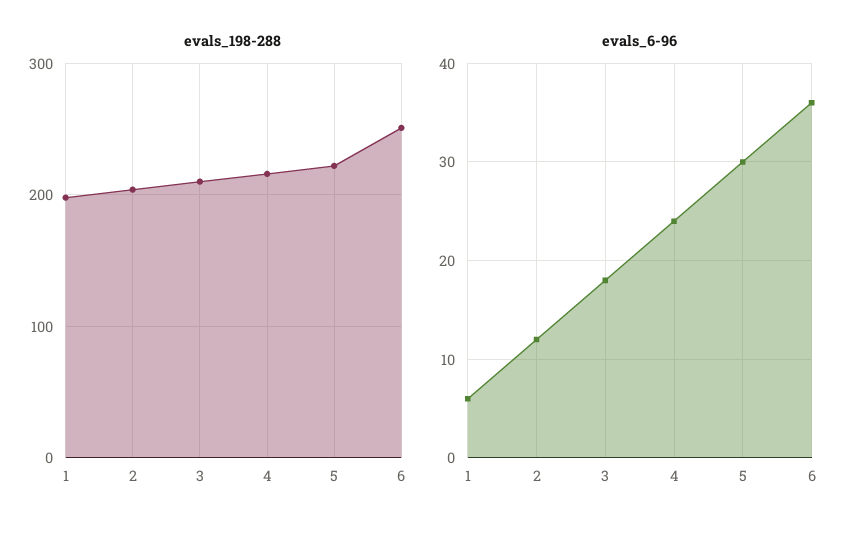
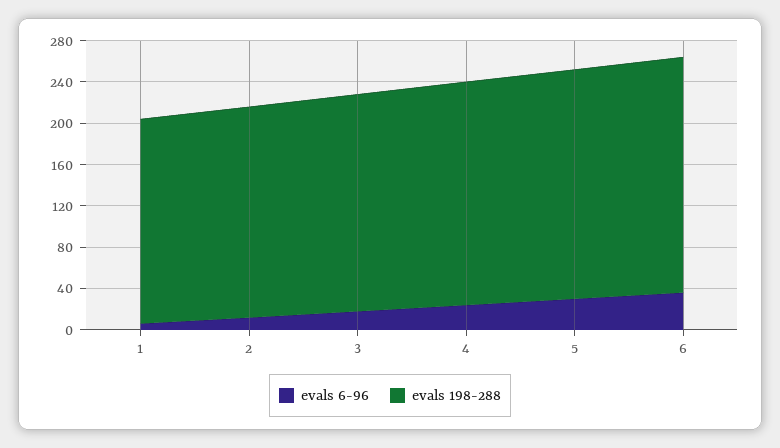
  {
    "evals_198-288": {
      "1": 200,
      "2": 200,
      "3": 210,
      "4": 220,
      "5": 220,
-     "6": 250
+     "6": 230
    },
    "evals_6-96": {
      "1": 6,
      "2": 12,
      "3": 18,
      "4": 24,
      "5": 30,
      "6": 36
    }
  }

